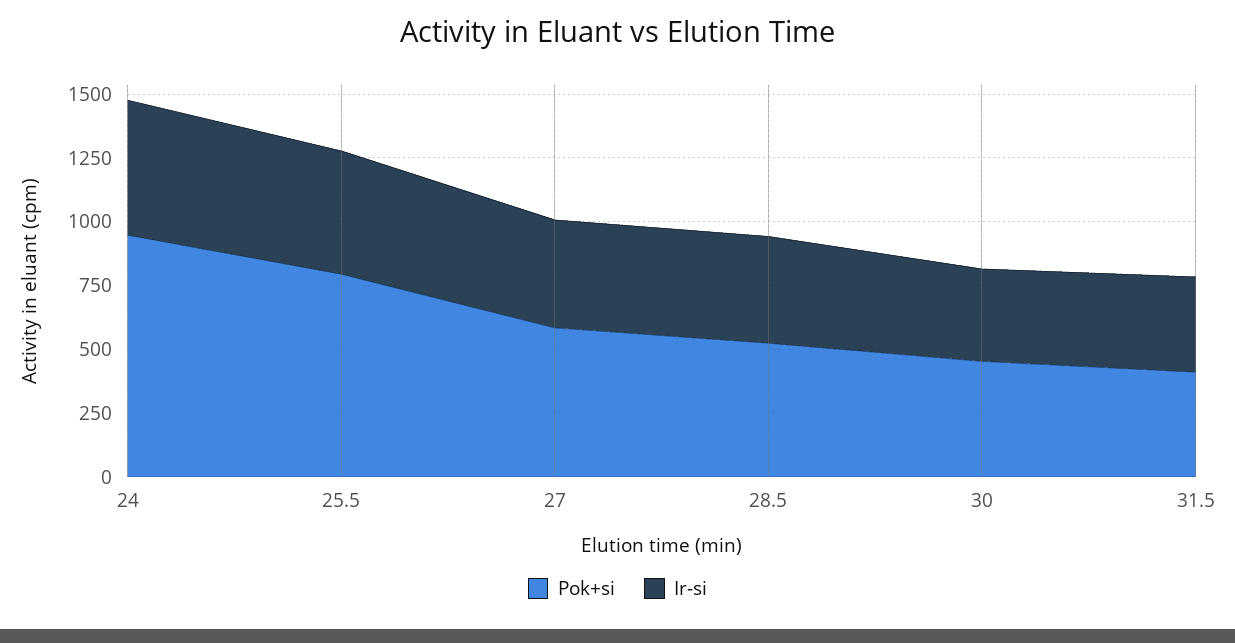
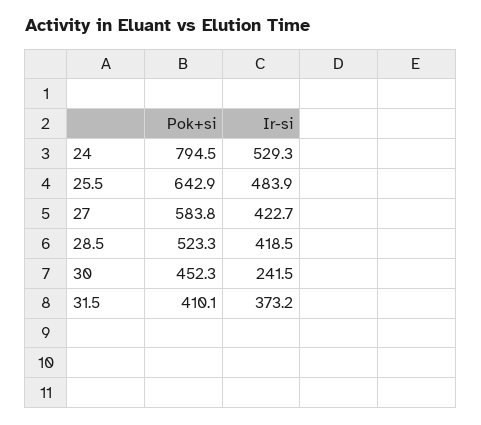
  {
    "Pok+si": {
-     "24": 950,
+     "24": 794.5,
-     "25.5": 800,
+     "25.5": 642.9,
      "27": 583.8,
      "28.5": 523.3,
      "30": 452.3,
      "31.5": 410.1
    },
    "Ir-si": {
      "24": 529.3,
      "25.5": 483.9,
      "27": 422.7,
      "28.5": 418.5,
-     "30": 350,
+     "30": 241.5,
      "31.5": 373.2
    }
  }

